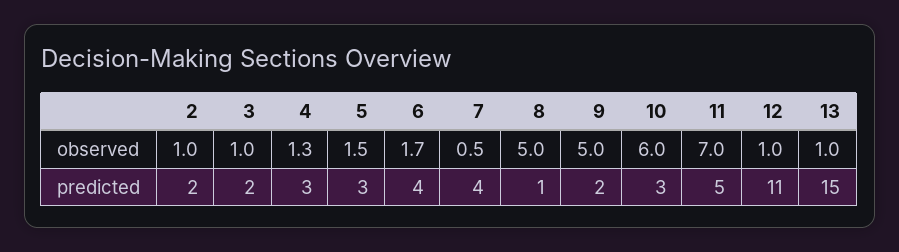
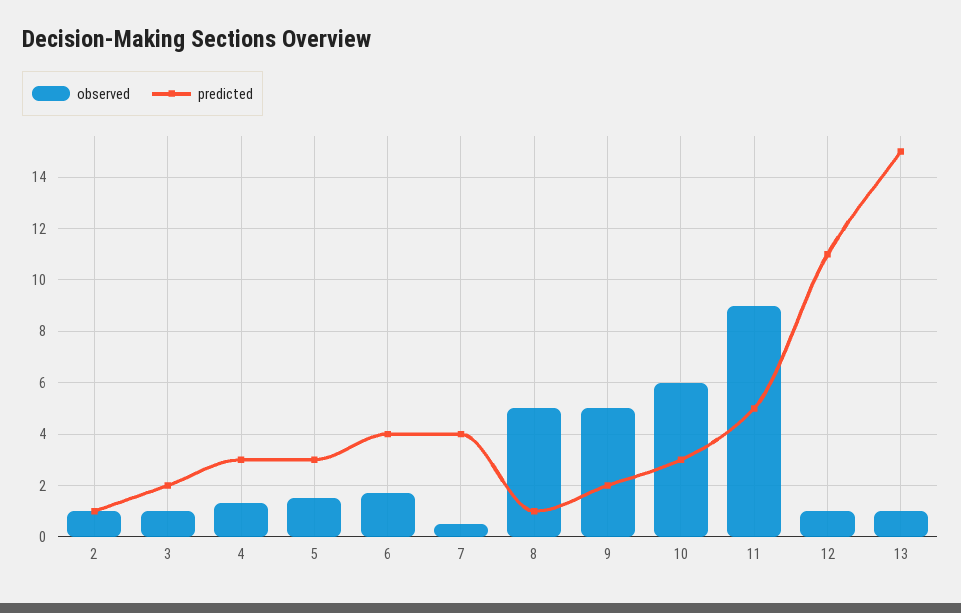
  {
    "observed": {
      "2": 1,
      "3": 1,
      "4": 1.3,
      "5": 1.5,
      "6": 1.7,
      "7": 0.5,
      "8": 5,
      "9": 5,
      "10": 6,
-     "11": 7,
+     "11": 9,
      "12": 1,
      "13": 1
    },
    "predicted": {
-     "2": 2,
+     "2": 1,
      "3": 2,
      "4": 3,
      "5": 3,
      "6": 4,
      "7": 4,
      "8": 1,
      "9": 2,
      "10": 3,
      "11": 5,
      "12": 11,
      "13": 15
    }
  }

